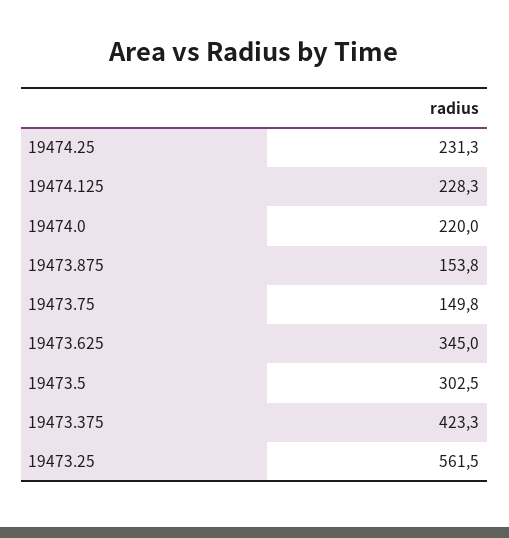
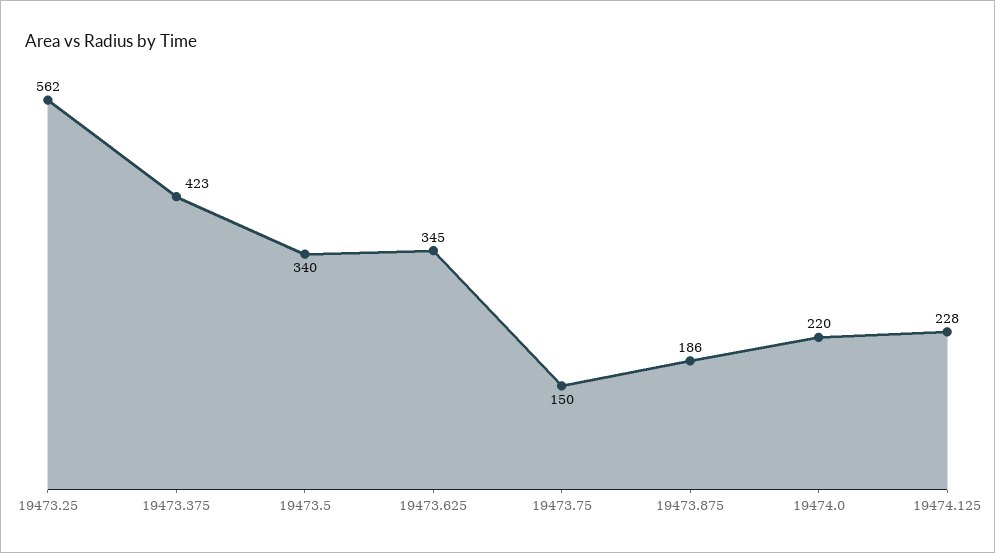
  {
-   "19474.25": 231.3,
    "19474.125": 228.3,
    "19474.0": 220,
-   "19473.875": 153.8,
+   "19473.875": 186,
    "19473.75": 149.8,
    "19473.625": 345,
-   "19473.5": 302.5,
+   "19473.5": 340,
    "19473.375": 423.3,
    "19473.25": 561.5
  }

